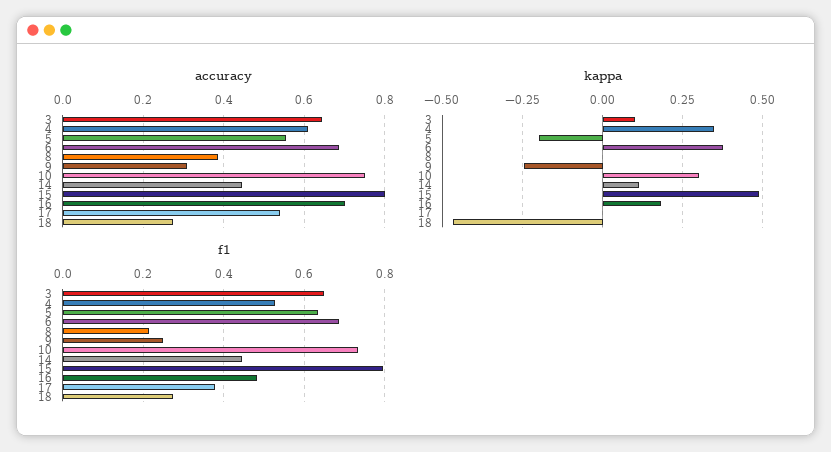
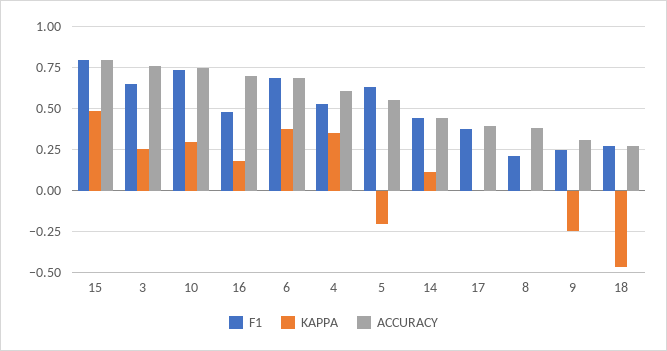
  {
    "accuracy": {
-     "3": 0.64,
+     "3": 0.75,
      "4": 0.6,
      "5": 0.56,
      "6": 0.68,
      "8": 0.38,
      "9": 0.3,
      "10": 0.76,
      "14": 0.44,
      "15": 0.8,
      "16": 0.7,
-     "17": 0.54,
+     "17": 0.4,
      "18": 0.28
    },
    "kappa": {
-     "3": 0.1,
+     "3": 0.25,
      "4": 0.35,
      "5": -0.2,
      "6": 0.375,
      "8": 0,
      "9": -0.25,
      "10": 0.3,
      "14": 0.125,
      "15": 0.5,
      "16": 0.175,
      "17": 0,
      "18": -0.475
    },
    "f1": {
      "3": 0.64,
      "4": 0.52,
      "5": 0.64,
      "6": 0.68,
      "8": 0.22,
      "9": 0.24,
      "10": 0.74,
      "14": 0.44,
      "15": 0.8,
      "16": 0.48,
      "17": 0.38,
      "18": 0.28
    }
  }

